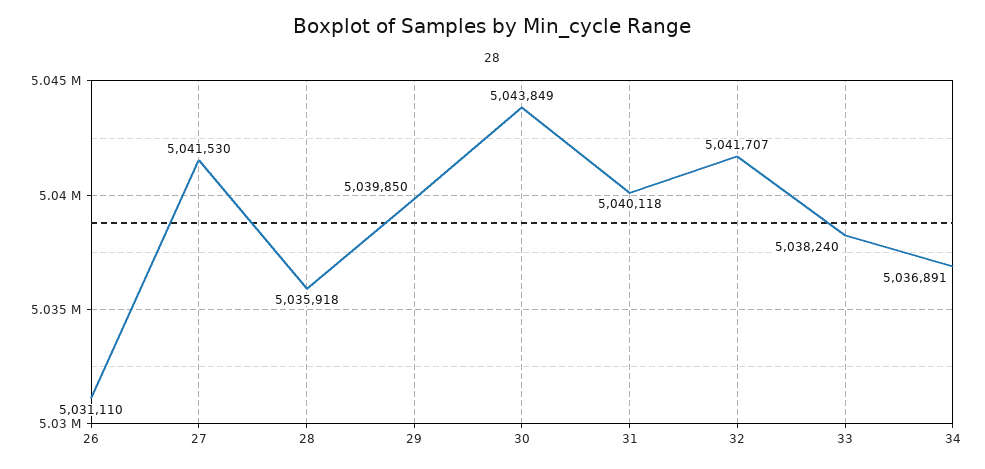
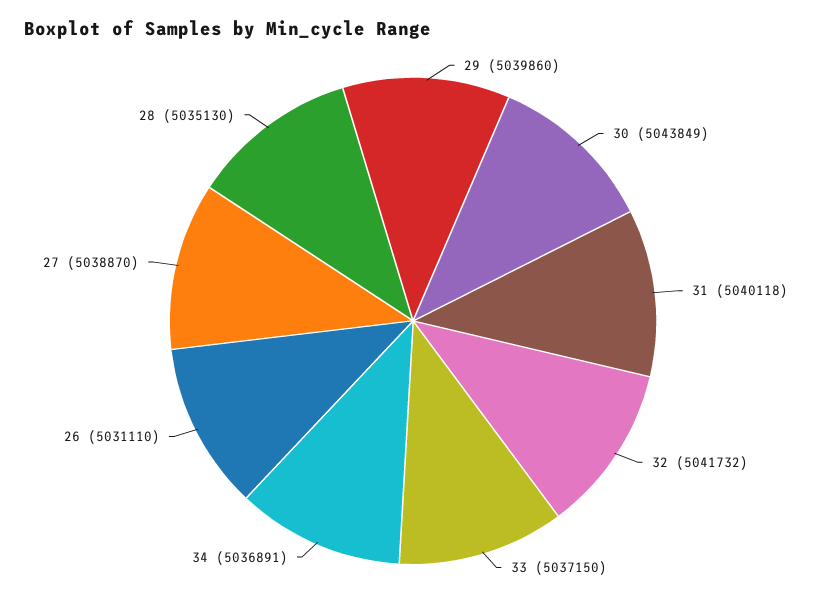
  {
    "26": 5031110,
-   "27": 5041530,
+   "27": 5038870,
-   "28": 5035918,
+   "28": 5035130,
-   "29": 5039850,
+   "29": 5039860,
    "30": 5043849,
    "31": 5040118,
-   "32": 5041707,
+   "32": 5041732,
-   "33": 5038240,
+   "33": 5037150,
    "34": 5036891
  }

